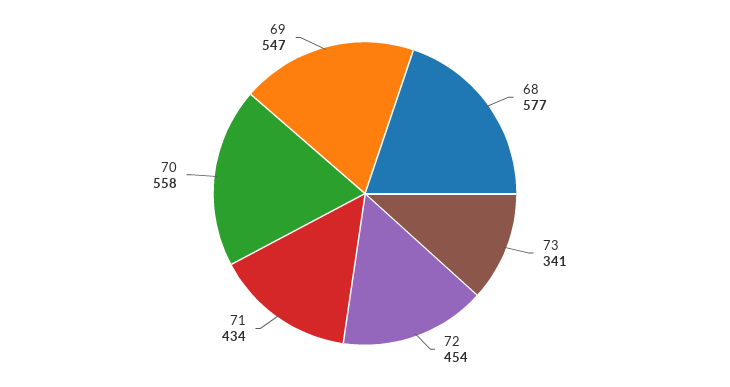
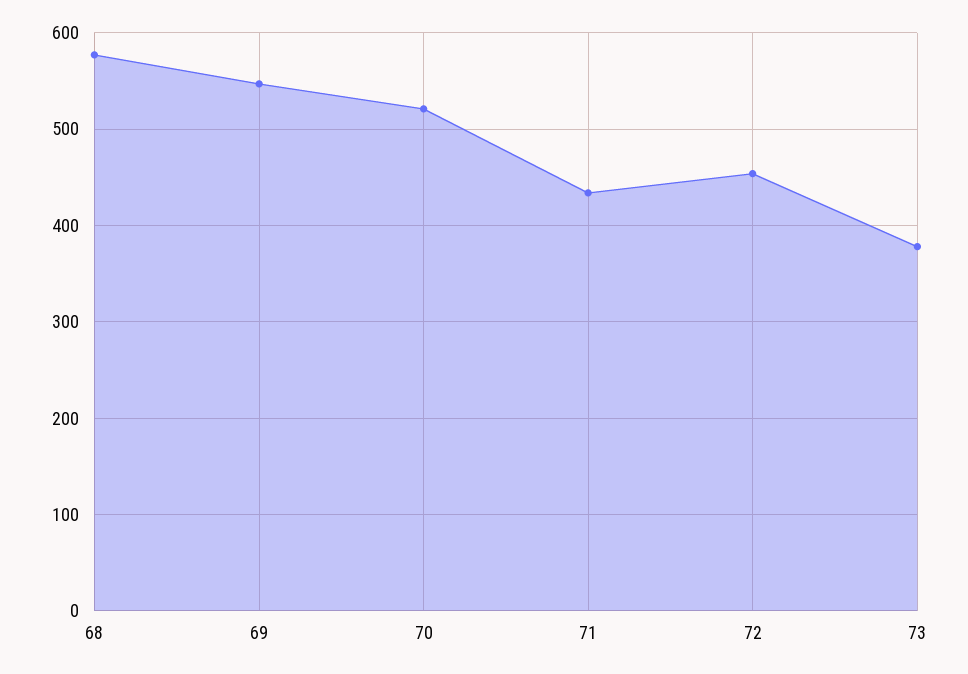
  {
    "68": 577,
-   "73": 341,
+   "73": 380,
    "72": 454,
    "71": 434,
-   "70": 558,
+   "70": 520,
    "69": 547
  }

